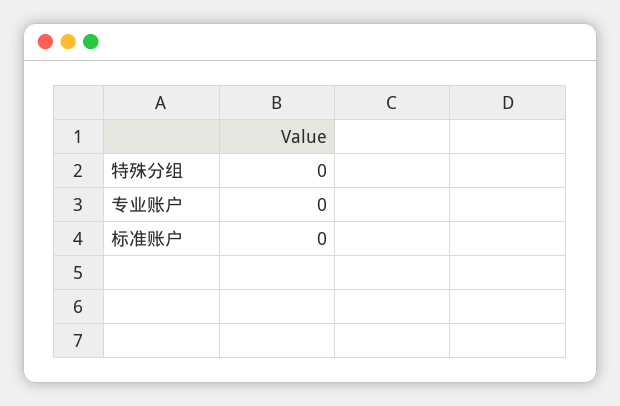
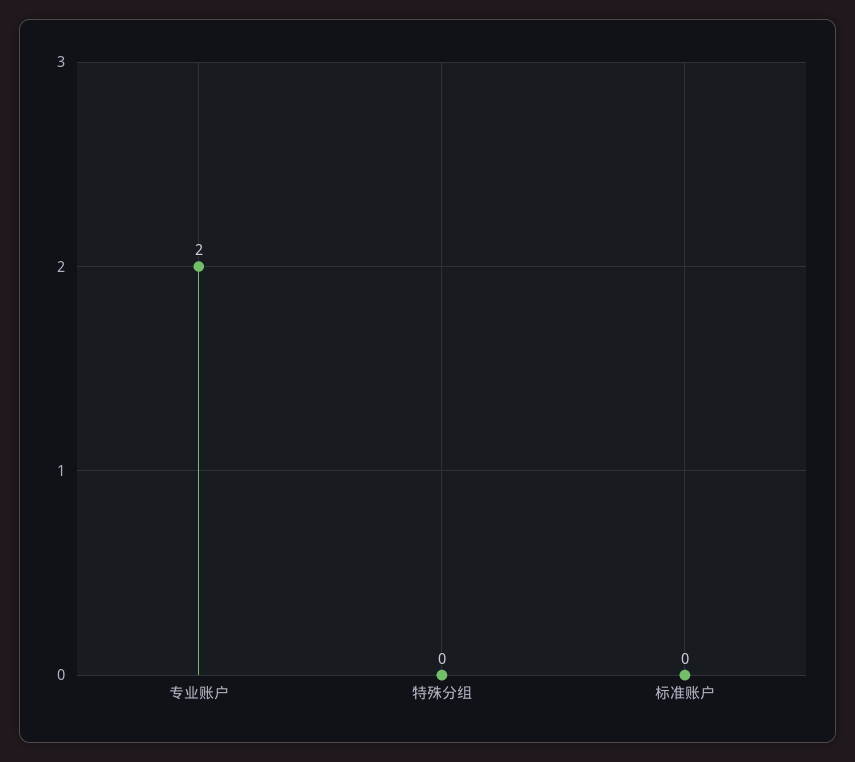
  {
    "特殊分组": 0,
-   "专业账户": 0,
+   "专业账户": 2,
    "标准账户": 0
  }

